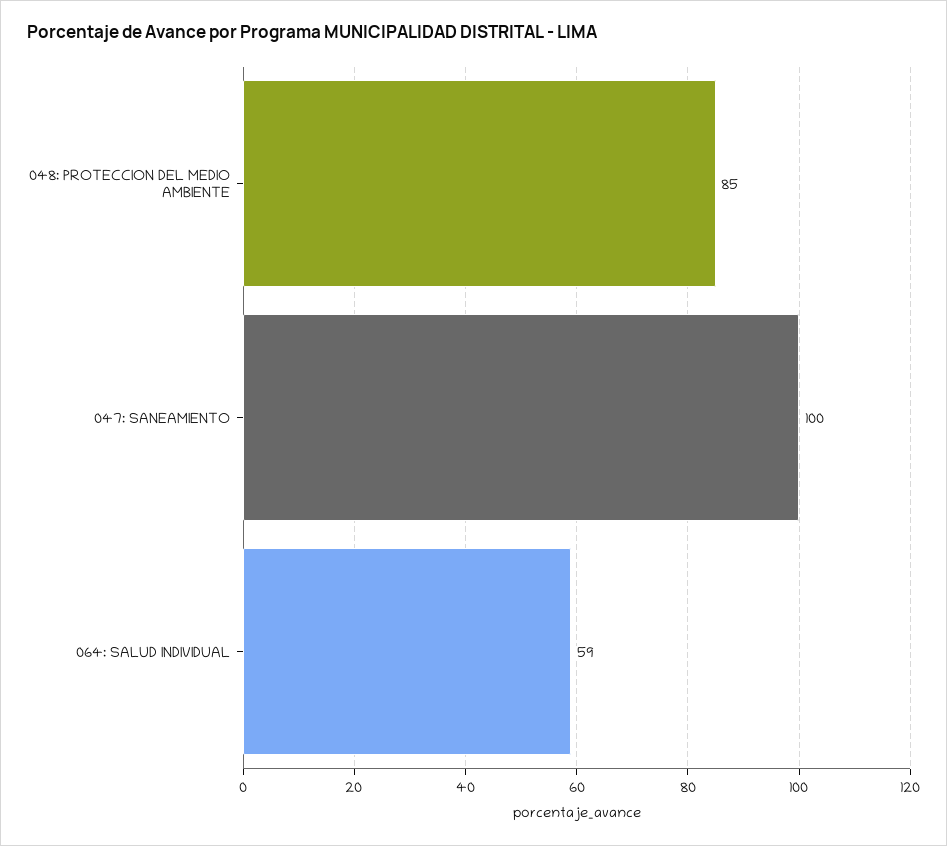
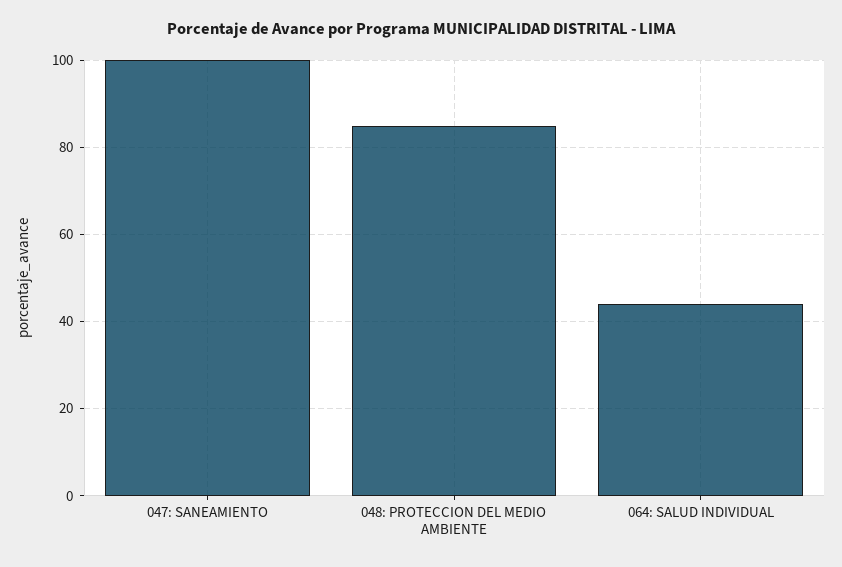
  {
    "048: PROTECCION DEL MEDIO AMBIENTE": 85,
    "047: SANEAMIENTO": 100,
-   "064: SALUD INDIVIDUAL": 59
+   "064: SALUD INDIVIDUAL": 45
  }

